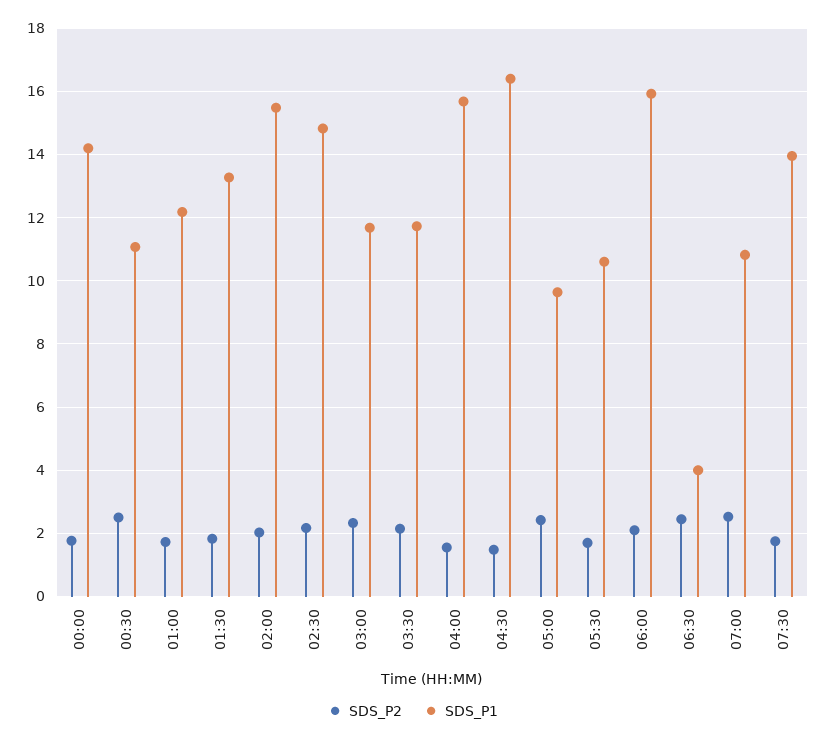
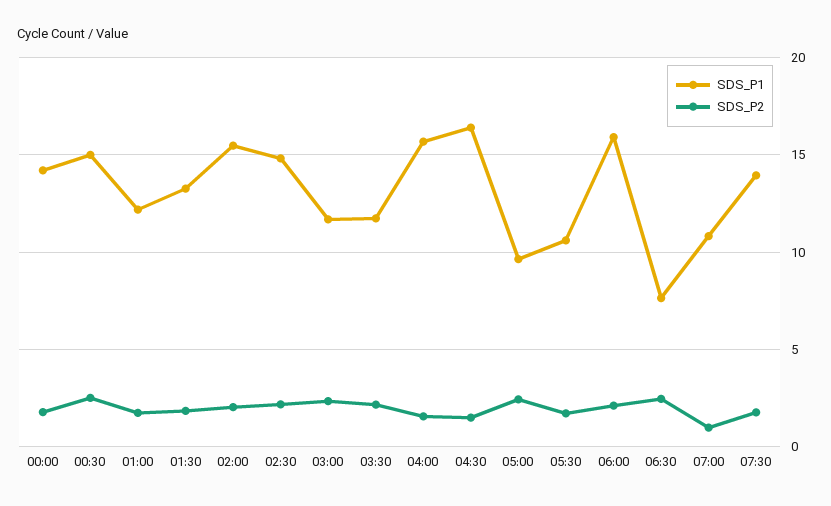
  {
    "SDS_P2": {
      "00:00": 1.8,
      "00:30": 2.6,
      "01:00": 1.8,
      "01:30": 1.8,
      "02:00": 2,
      "02:30": 2.2,
      "03:00": 2.4,
      "03:30": 2.2,
      "04:00": 1.6,
      "04:30": 1.4,
      "05:00": 2.4,
      "05:30": 1.8,
      "06:00": 2.2,
      "06:30": 2.4,
-     "07:00": 2.6,
+     "07:00": 1,
      "07:30": 1.8
    },
    "SDS_P1": {
      "00:00": 14.2,
-     "00:30": 11,
+     "00:30": 15,
      "01:00": 12.2,
      "01:30": 13.2,
      "02:00": 15.4,
      "02:30": 14.8,
      "03:00": 11.6,
      "03:30": 11.8,
      "04:00": 15.6,
      "04:30": 16.4,
      "05:00": 9.6,
      "05:30": 10.6,
      "06:00": 16,
-     "06:30": 4,
+     "06:30": 7.5,
      "07:00": 10.8,
      "07:30": 14
    }
  }

